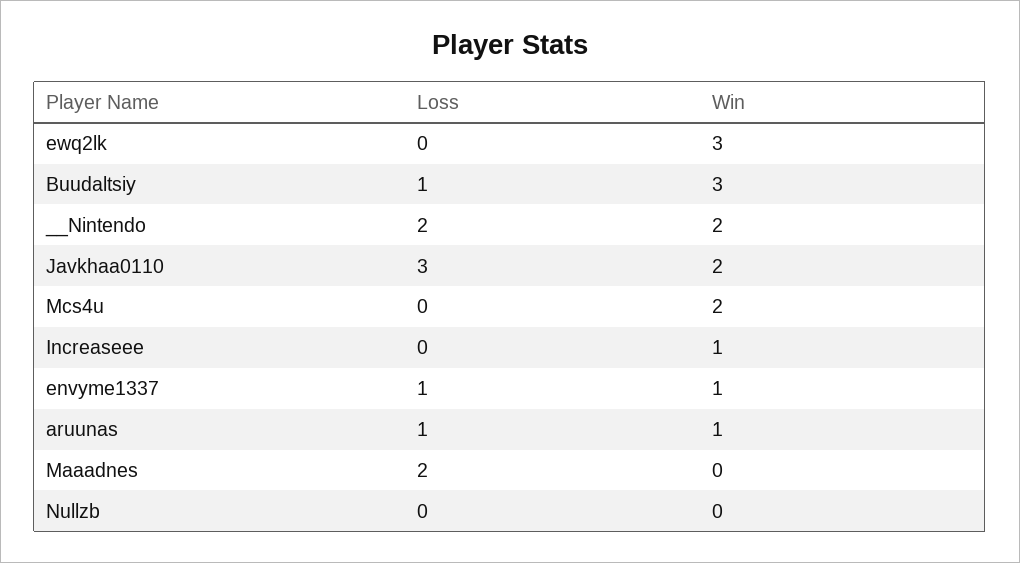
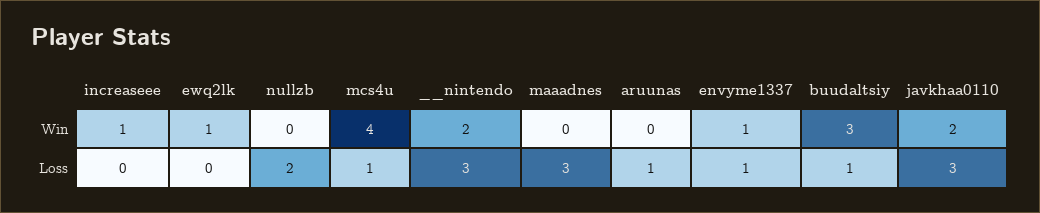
  {
    "Loss": {
      "ewq2lk": 0,
      "Buudaltsiy": 1,
-     "__Nintendo": 2,
+     "__Nintendo": 3,
      "Javkhaa0110": 3,
-     "Mcs4u": 0,
+     "Mcs4u": 1,
      "Increaseee": 0,
      "envyme1337": 1,
      "aruunas": 1,
-     "Maaadnes": 2,
+     "Maaadnes": 3,
-     "Nullzb": 0
+     "Nullzb": 2
    },
    "Win": {
-     "ewq2lk": 3,
+     "ewq2lk": 1,
      "Buudaltsiy": 3,
      "__Nintendo": 2,
      "Javkhaa0110": 2,
-     "Mcs4u": 2,
+     "Mcs4u": 4,
      "Increaseee": 1,
      "envyme1337": 1,
-     "aruunas": 1,
+     "aruunas": 0,
      "Maaadnes": 0,
      "Nullzb": 0
    }
  }

